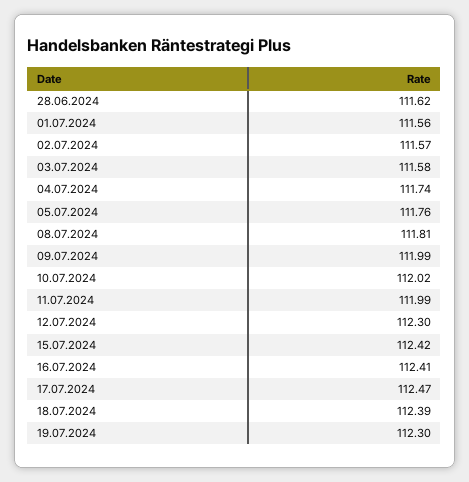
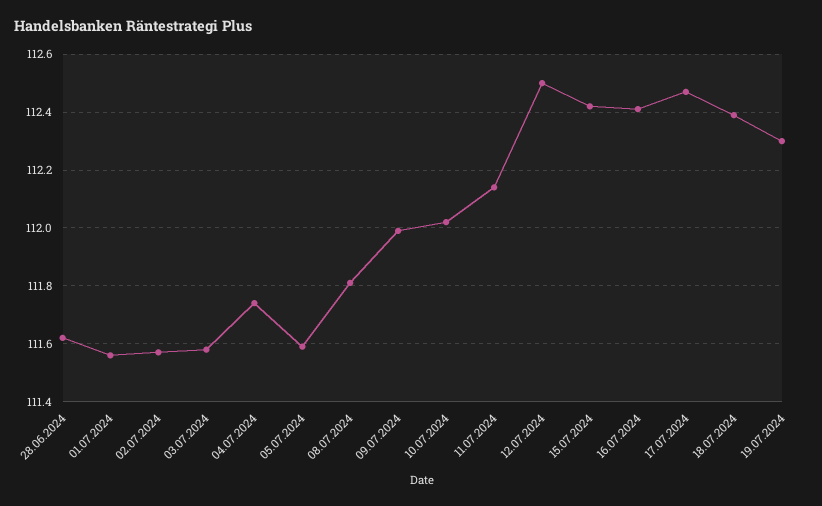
  {
    "28.06.2024": 111.62,
    "01.07.2024": 111.56,
    "02.07.2024": 111.57,
    "03.07.2024": 111.58,
    "04.07.2024": 111.74,
-   "05.07.2024": 111.76,
+   "05.07.2024": 111.6,
    "08.07.2024": 111.81,
    "09.07.2024": 111.99,
    "10.07.2024": 112.02,
-   "11.07.2024": 111.99,
+   "11.07.2024": 112.15,
-   "12.07.2024": 112.3,
+   "12.07.2024": 112.5,
    "15.07.2024": 112.42,
    "16.07.2024": 112.41,
    "17.07.2024": 112.47,
    "18.07.2024": 112.39,
    "19.07.2024": 112.3
  }

